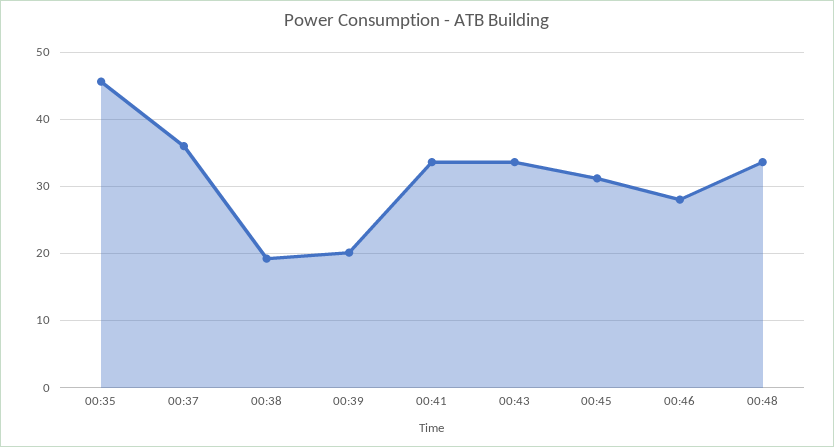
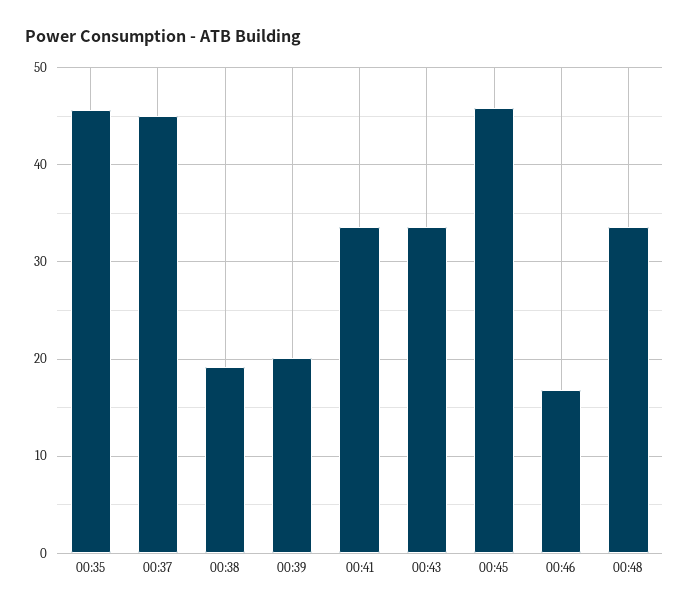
  {
    "00:35": 46,
-   "00:37": 36,
+   "00:37": 45,
    "00:38": 19,
    "00:39": 20,
    "00:41": 34,
    "00:43": 34,
-   "00:45": 31,
+   "00:45": 46,
-   "00:46": 28,
+   "00:46": 17,
    "00:48": 34
  }

